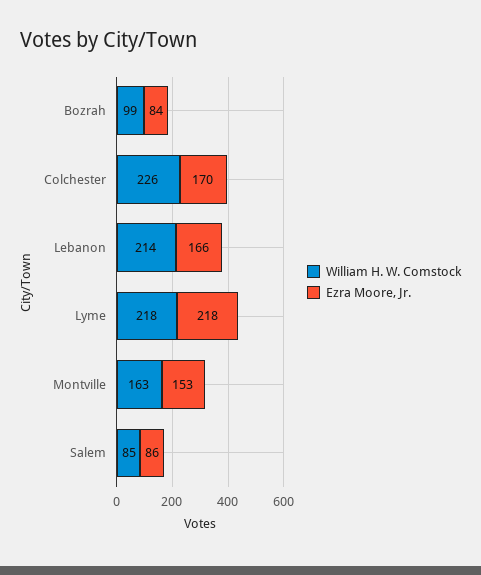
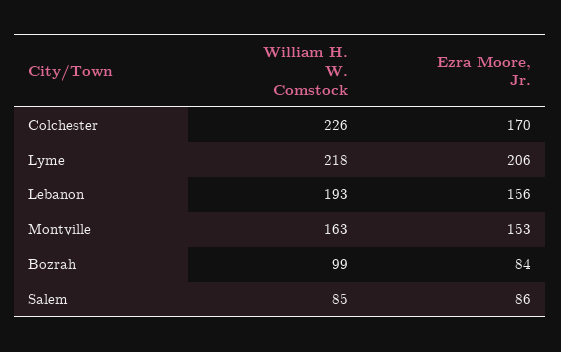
  {
    "William H. W. Comstock": {
      "Bozrah": 99,
      "Colchester": 226,
-     "Lebanon": 214,
+     "Lebanon": 193,
      "Lyme": 218,
      "Montville": 163,
      "Salem": 85
    },
    "Ezra Moore, Jr.": {
      "Bozrah": 84,
      "Colchester": 170,
-     "Lebanon": 166,
+     "Lebanon": 156,
-     "Lyme": 218,
+     "Lyme": 206,
      "Montville": 153,
      "Salem": 86
    }
  }

